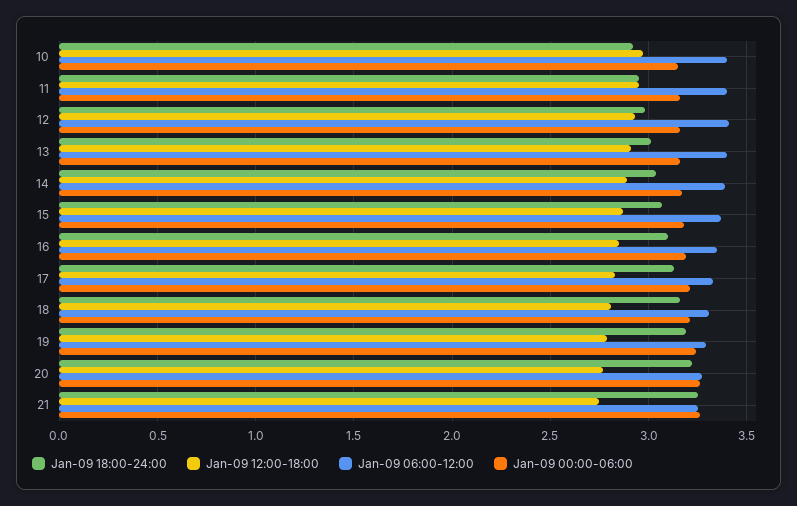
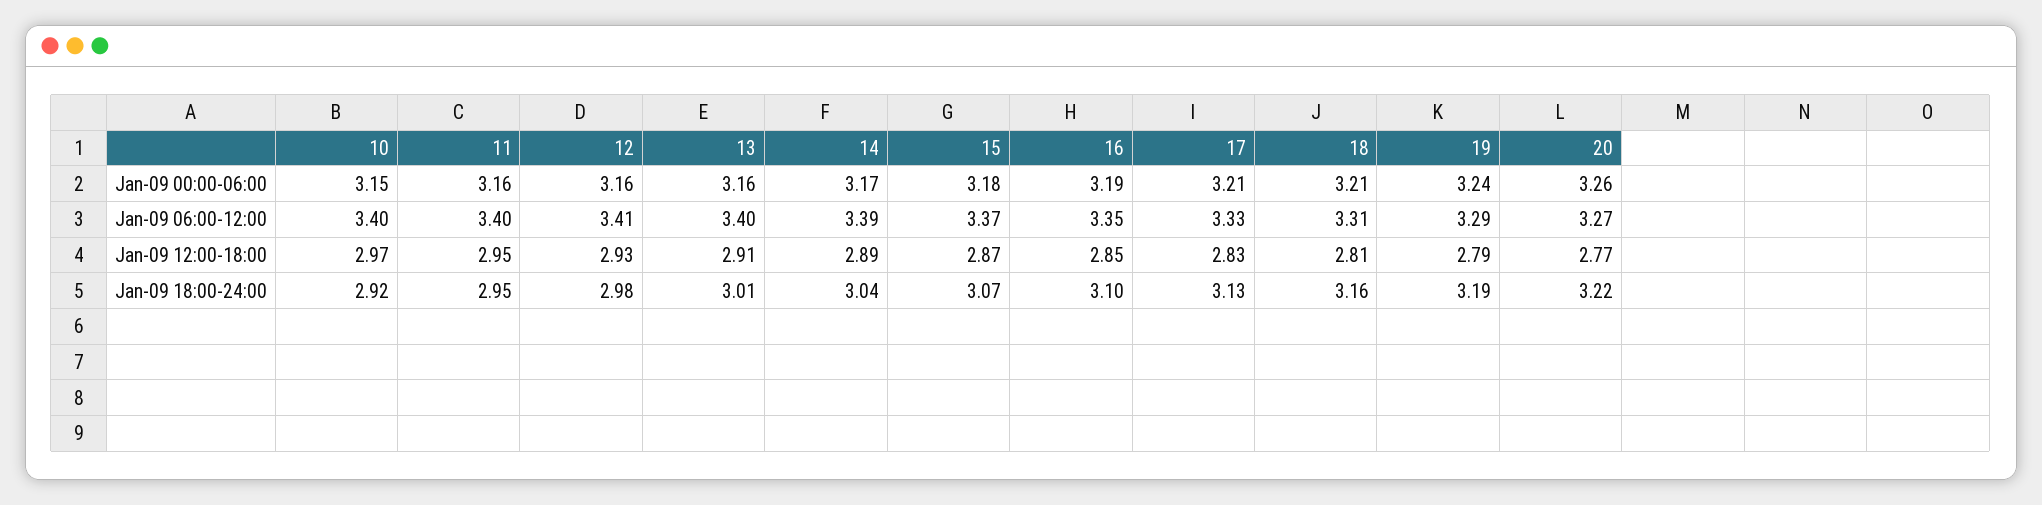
  {
    "Jan-09 18:00-24:00": {
      "10": 2.92,
      "11": 2.95,
      "12": 2.98,
      "13": 3.01,
      "14": 3.04,
      "15": 3.07,
      "16": 3.1,
      "17": 3.13,
      "18": 3.16,
      "19": 3.19,
-     "20": 3.22,
+     "20": 3.22
-     "21": 3.25
    },
    "Jan-09 12:00-18:00": {
      "10": 2.97,
      "11": 2.95,
      "12": 2.93,
      "13": 2.91,
      "14": 2.89,
      "15": 2.87,
      "16": 2.85,
      "17": 2.83,
      "18": 2.81,
      "19": 2.79,
-     "20": 2.77,
+     "20": 2.77
-     "21": 2.75
    },
    "Jan-09 06:00-12:00": {
      "10": 3.4,
      "11": 3.4,
      "12": 3.41,
      "13": 3.4,
      "14": 3.39,
      "15": 3.37,
      "16": 3.35,
      "17": 3.33,
      "18": 3.31,
      "19": 3.29,
-     "20": 3.27,
+     "20": 3.27
-     "21": 3.25
    },
    "Jan-09 00:00-06:00": {
      "10": 3.15,
      "11": 3.16,
      "12": 3.16,
      "13": 3.16,
      "14": 3.17,
      "15": 3.18,
      "16": 3.19,
      "17": 3.21,
      "18": 3.21,
      "19": 3.24,
-     "20": 3.26,
+     "20": 3.26
-     "21": 3.25
    }
  }

